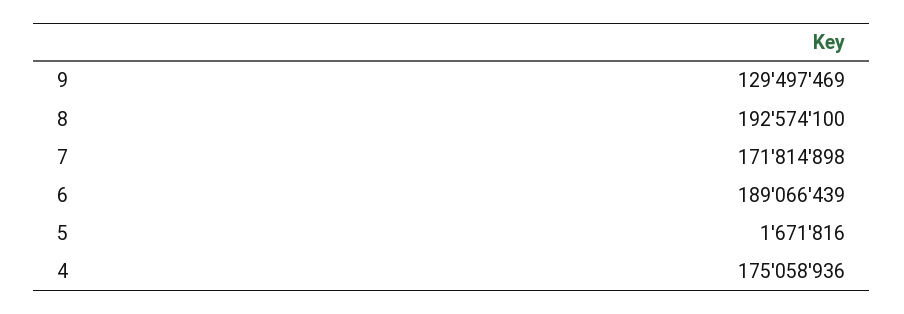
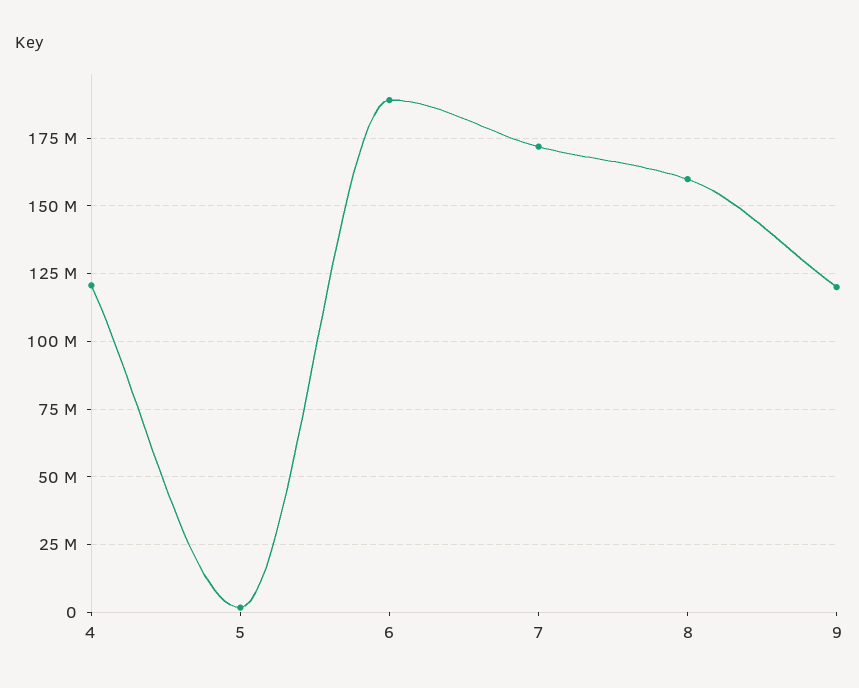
  {
-   "9": 129497469,
+   "9": 120000000,
-   "8": 192574100,
+   "8": 160000000,
    "7": 171814898,
    "6": 189066439,
    "5": 1671816,
-   "4": 175058936
+   "4": 120000000
  }

